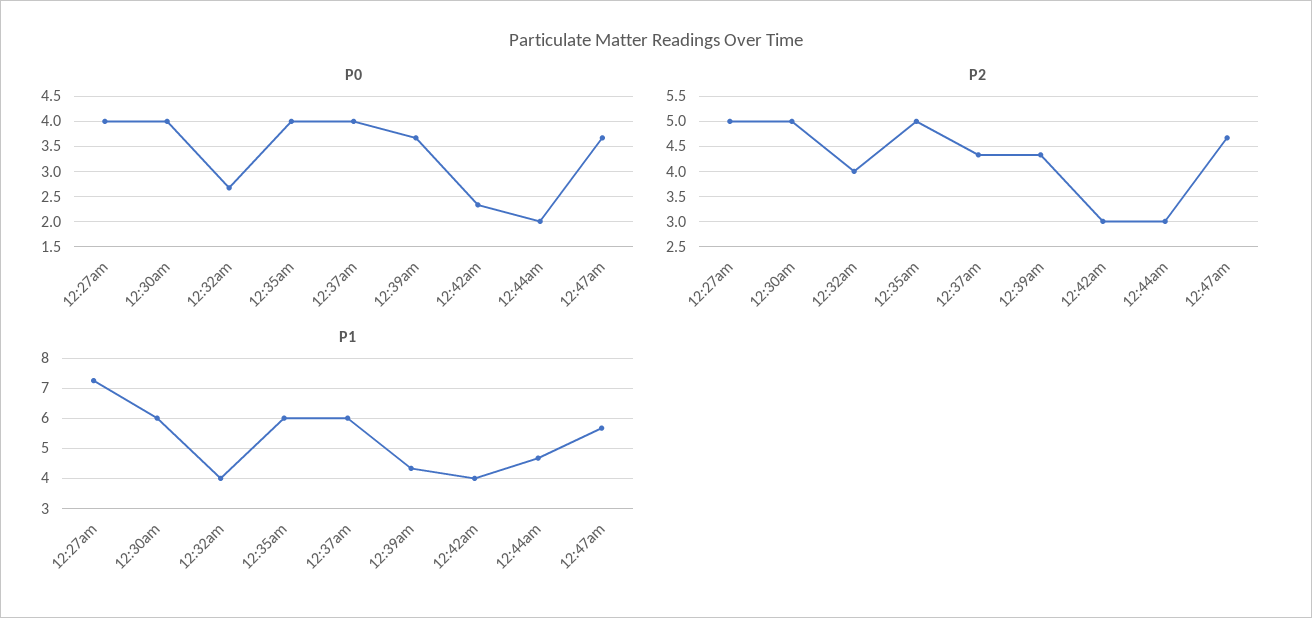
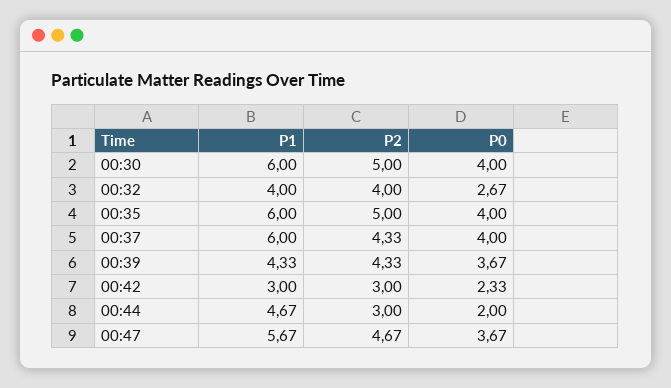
  {
    "P0": {
-     "12:27am": 4,
      "12:30am": 4,
      "12:32am": 2.67,
      "12:35am": 4,
      "12:37am": 4,
      "12:39am": 3.67,
      "12:42am": 2.33,
      "12:44am": 2,
      "12:47am": 3.67
    },
    "P2": {
-     "12:27am": 5,
      "12:30am": 5,
      "12:32am": 4,
      "12:35am": 5,
      "12:37am": 4.33,
      "12:39am": 4.33,
      "12:42am": 3,
      "12:44am": 3,
      "12:47am": 4.67
    },
    "P1": {
-     "12:27am": 7.2,
      "12:30am": 6,
      "12:32am": 4,
      "12:35am": 6,
      "12:37am": 6,
      "12:39am": 4.33,
-     "12:42am": 4,
+     "12:42am": 3,
      "12:44am": 4.67,
      "12:47am": 5.67
    }
  }

